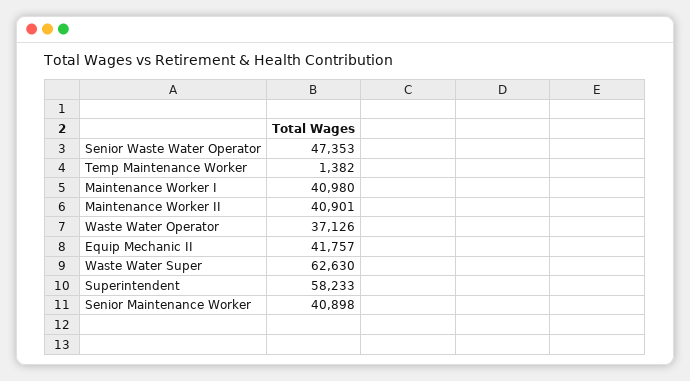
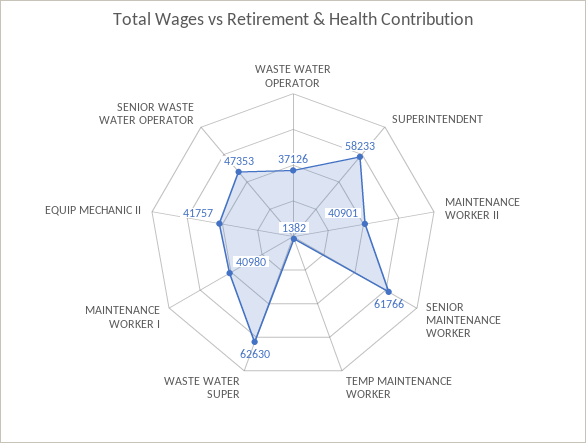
  {
    "Senior Waste Water Operator": 47353,
    "Temp Maintenance Worker": 1382,
    "Maintenance Worker I": 40980,
    "Maintenance Worker II": 40901,
    "Waste Water Operator": 37126,
    "Equip Mechanic II": 41757,
    "Waste Water Super": 62630,
    "Superintendent": 58233,
-   "Senior Maintenance Worker": 40898
+   "Senior Maintenance Worker": 61766
  }

